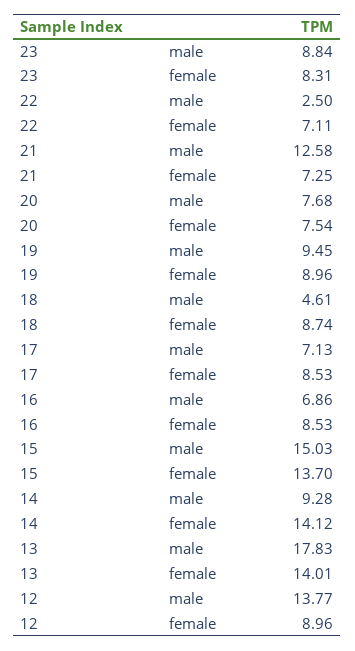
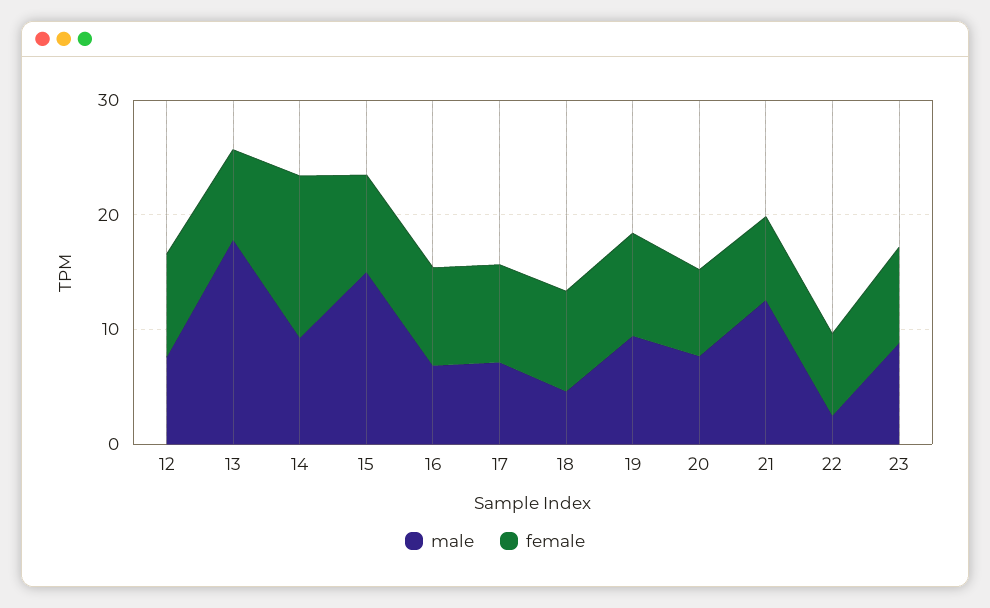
  {
    "male": {
      "23": 8.84,
      "22": 2.5,
      "21": 12.58,
      "20": 7.68,
      "19": 9.45,
      "18": 4.61,
      "17": 7.13,
      "16": 6.86,
      "15": 15.03,
      "14": 9.28,
      "13": 17.83,
-     "12": 13.77
+     "12": 8
    },
    "female": {
      "23": 8.31,
      "22": 7.11,
      "21": 7.25,
      "20": 7.54,
      "19": 8.96,
      "18": 8.74,
      "17": 8.53,
      "16": 8.53,
-     "15": 13.7,
+     "15": 8,
      "14": 14.12,
-     "13": 14.01,
+     "13": 8,
      "12": 8.96
    }
  }

